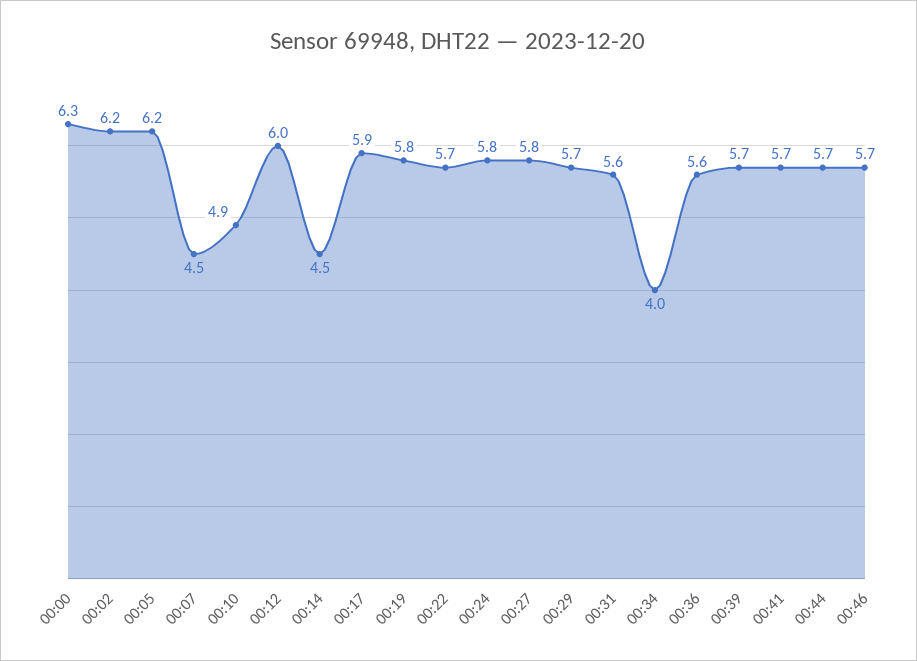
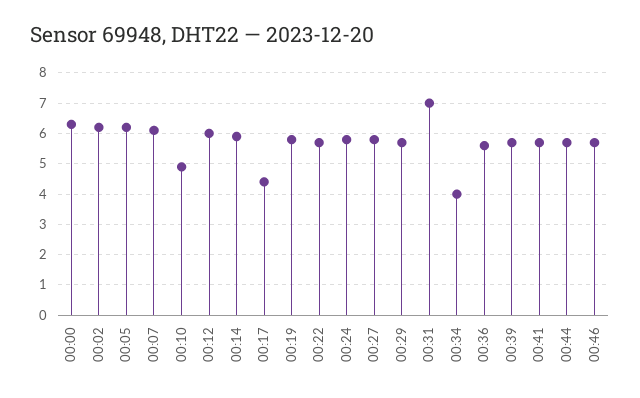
  {
    "00:00": 6.3,
    "00:02": 6.2,
    "00:05": 6.2,
-   "00:07": 4.5,
+   "00:07": 6,
    "00:10": 4.9,
    "00:12": 6,
-   "00:14": 4.5,
+   "00:14": 6,
-   "00:17": 5.9,
+   "00:17": 4.5,
    "00:19": 5.8,
    "00:22": 5.7,
    "00:24": 5.8,
    "00:27": 5.8,
    "00:29": 5.7,
-   "00:31": 5.6,
+   "00:31": 7,
    "00:34": 4,
    "00:36": 5.6,
    "00:39": 5.7,
    "00:41": 5.7,
    "00:44": 5.7,
    "00:46": 5.7
  }

